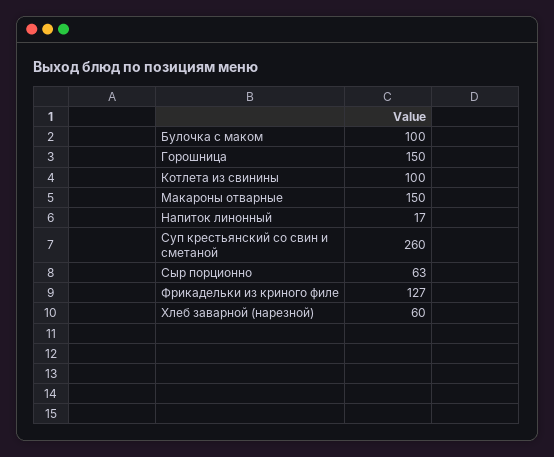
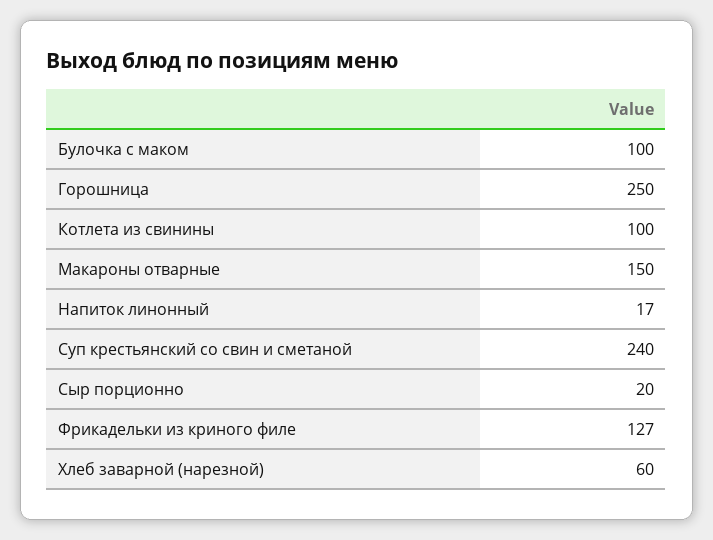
  {
    "Булочка с маком": 100,
-   "Горошница": 150,
+   "Горошница": 250,
    "Котлета из свинины": 100,
    "Макароны отварные": 150,
    "Напиток линонный": 17,
-   "Суп крестьянский со свин и сметаной": 260,
+   "Суп крестьянский со свин и сметаной": 240,
-   "Сыр порционно": 63,
+   "Сыр порционно": 20,
    "Фрикадельки из криного филе": 127,
    "Хлеб заварной (нарезной)": 60
  }

